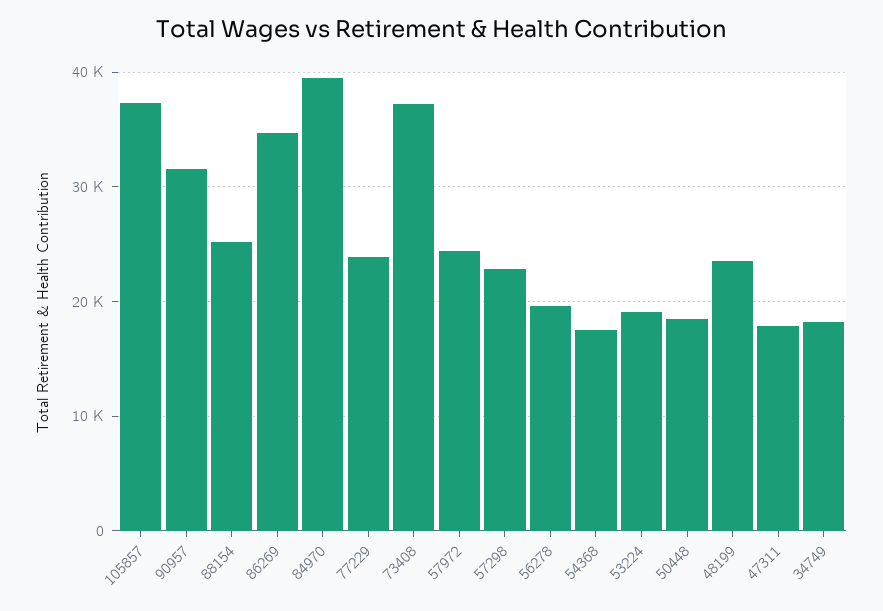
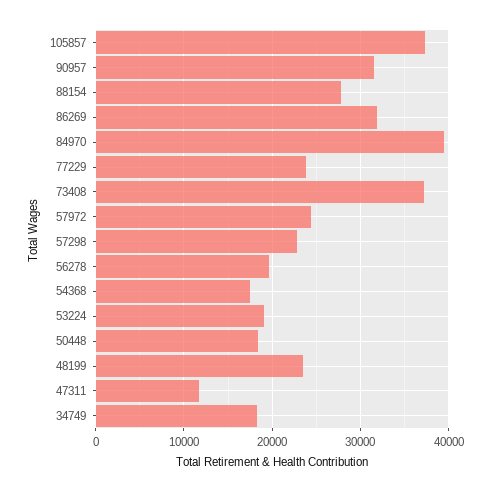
  {
    "105857": 37000,
    "90957": 32000,
-   "88154": 25000,
+   "88154": 28000,
-   "86269": 35000,
+   "86269": 32000,
    "84970": 39000,
    "77229": 24000,
    "73408": 37000,
    "57972": 24000,
    "57298": 23000,
    "56278": 20000,
    "54368": 17000,
    "53224": 19000,
    "50448": 18000,
    "48199": 24000,
-   "47311": 18000,
+   "47311": 12000,
    "34749": 18000
  }

